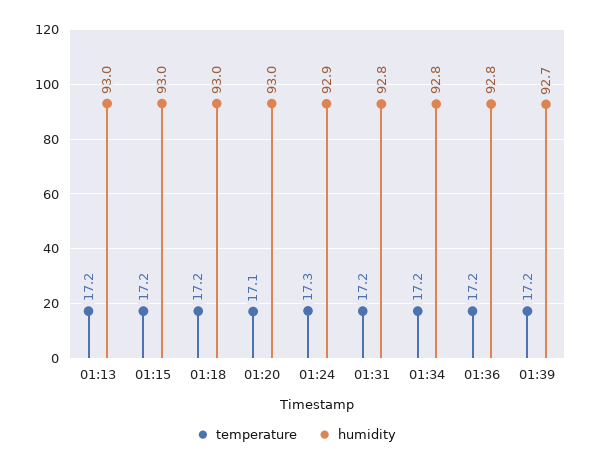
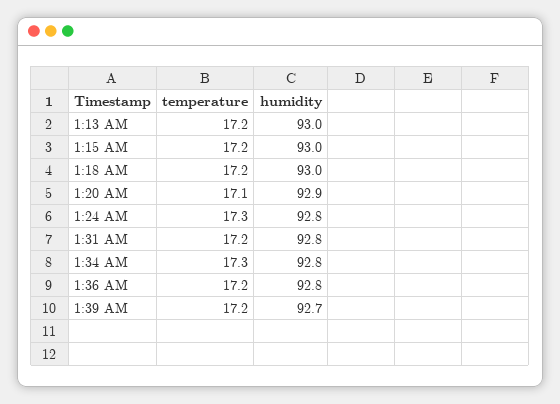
  {
    "temperature": {
      "01:13": 17.2,
      "01:15": 17.2,
      "01:18": 17.2,
      "01:20": 17.1,
      "01:24": 17.3,
      "01:31": 17.2,
-     "01:34": 17.2,
+     "01:34": 17.3,
      "01:36": 17.2,
      "01:39": 17.2
    },
    "humidity": {
      "01:13": 93,
      "01:15": 93,
      "01:18": 93,
-     "01:20": 93,
+     "01:20": 92.9,
-     "01:24": 92.9,
+     "01:24": 92.8,
      "01:31": 92.8,
      "01:34": 92.8,
      "01:36": 92.8,
      "01:39": 92.7
    }
  }

